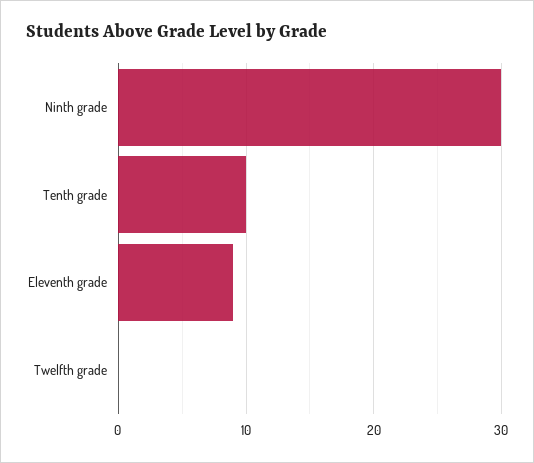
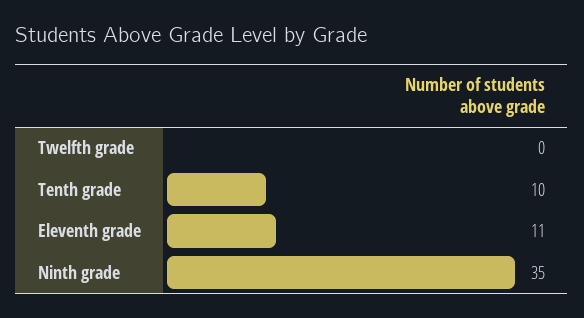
  {
-   "Ninth grade": 30,
+   "Ninth grade": 35,
    "Tenth grade": 10,
-   "Eleventh grade": 9,
+   "Eleventh grade": 11,
    "Twelfth grade": 0
  }

